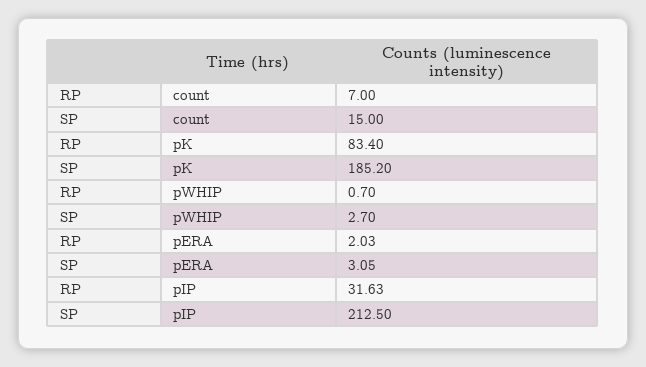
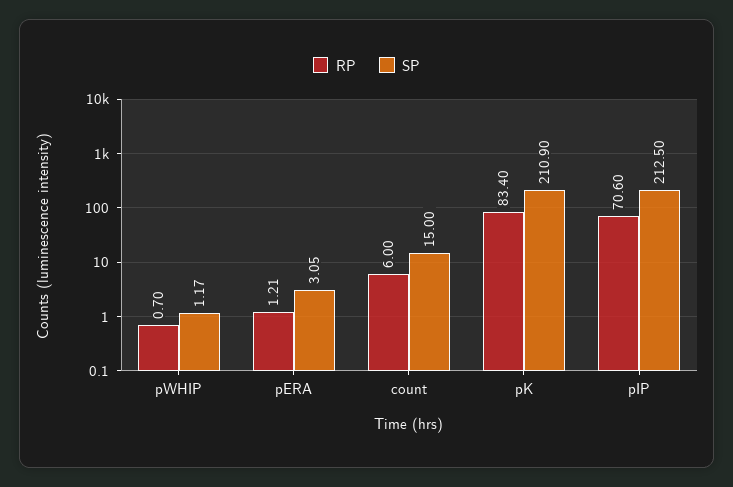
  {
    "RP": {
-     "count": 7,
+     "count": 6,
      "pK": 83.4,
      "pWHIP": 0.7,
-     "pERA": 2.03,
+     "pERA": 1.21,
-     "pIP": 31.63
+     "pIP": 70.6
    },
    "SP": {
      "count": 15,
-     "pK": 185.2,
+     "pK": 210.9,
-     "pWHIP": 2.7,
+     "pWHIP": 1.17,
      "pERA": 3.05,
      "pIP": 212.5
    }
  }

